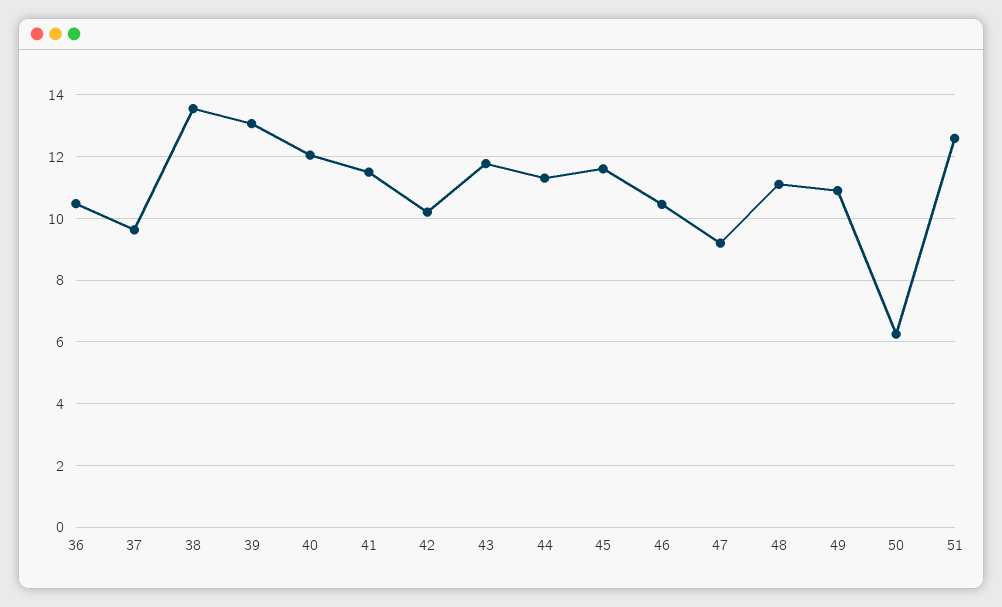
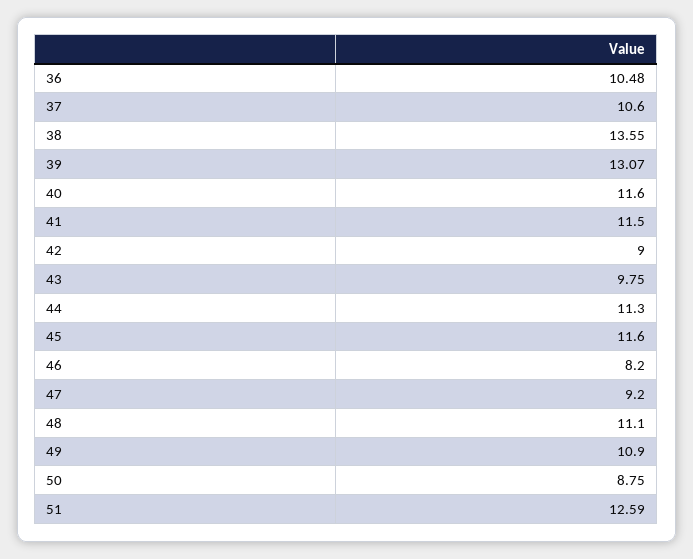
  {
    "36": 10.48,
-   "37": 9.6,
+   "37": 10.6,
    "38": 13.55,
    "39": 13.07,
-   "40": 12,
+   "40": 11.6,
    "41": 11.5,
-   "42": 10.2,
+   "42": 9,
-   "43": 11.8,
+   "43": 9.75,
    "44": 11.3,
    "45": 11.6,
-   "46": 10.4,
+   "46": 8.2,
    "47": 9.2,
    "48": 11.1,
    "49": 10.9,
-   "50": 6.2,
+   "50": 8.75,
    "51": 12.59
  }

